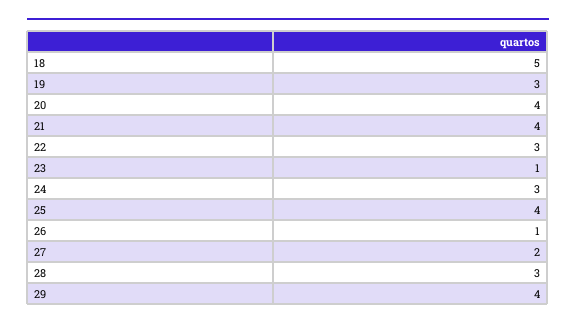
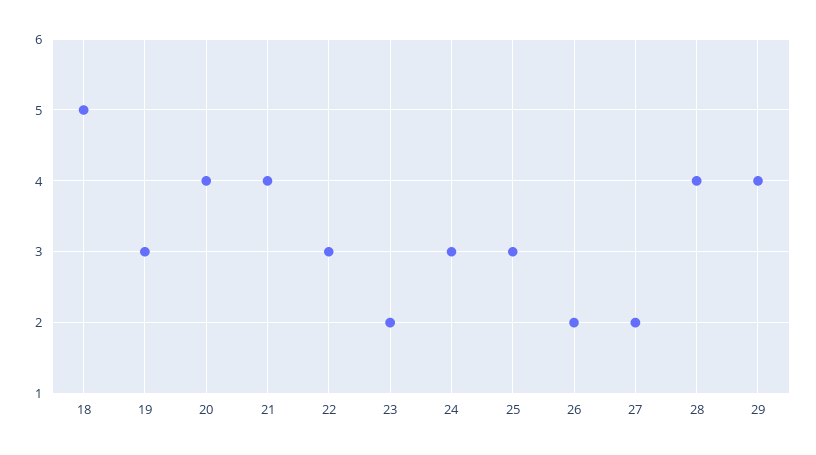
  {
    "18": 5,
    "19": 3,
    "20": 4,
    "21": 4,
    "22": 3,
-   "23": 1,
+   "23": 2,
    "24": 3,
-   "25": 4,
+   "25": 3,
-   "26": 1,
+   "26": 2,
    "27": 2,
-   "28": 3,
+   "28": 4,
    "29": 4
  }

